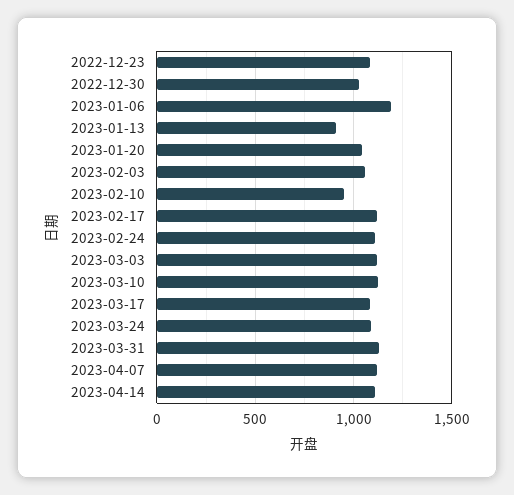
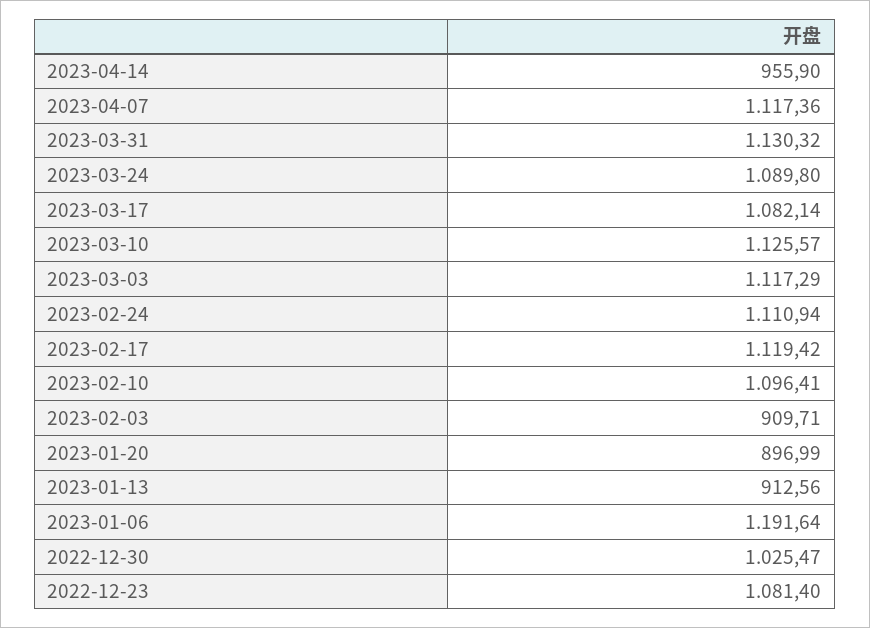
  {
    "2022-12-23": 1081.4,
    "2022-12-30": 1025.47,
    "2023-01-06": 1191.64,
    "2023-01-13": 912.56,
-   "2023-01-20": 1050,
+   "2023-01-20": 896.99,
-   "2023-02-03": 1050,
+   "2023-02-03": 909.71,
-   "2023-02-10": 950,
+   "2023-02-10": 1096.41,
    "2023-02-17": 1119.42,
    "2023-02-24": 1110.94,
    "2023-03-03": 1117.29,
    "2023-03-10": 1125.57,
    "2023-03-17": 1082.14,
    "2023-03-24": 1089.8,
    "2023-03-31": 1130.32,
    "2023-04-07": 1117.36,
-   "2023-04-14": 1100
+   "2023-04-14": 955.9
  }

